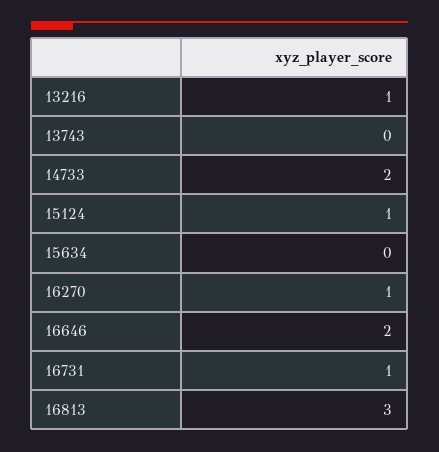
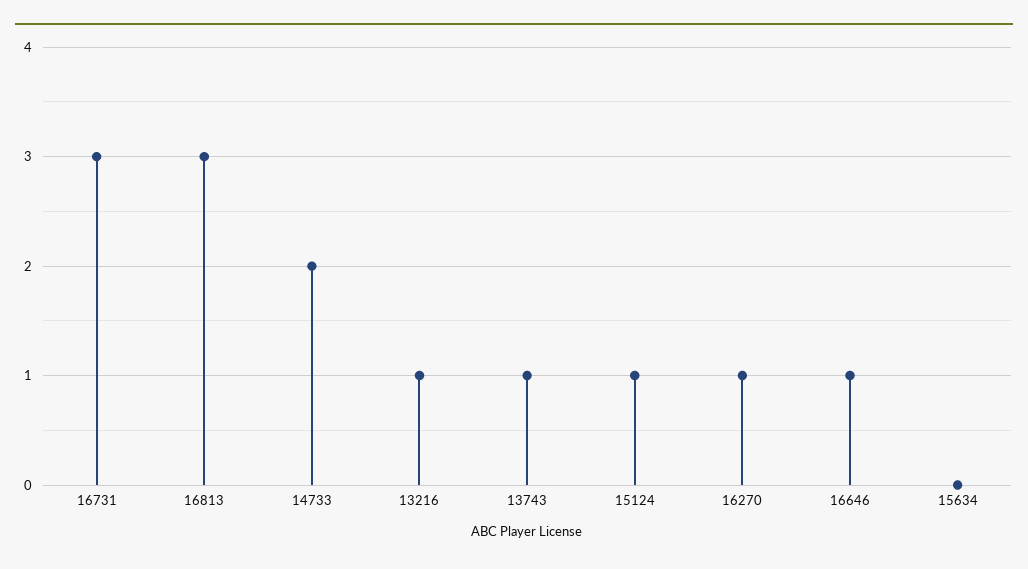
  {
    "13216": 1,
-   "13743": 0,
+   "13743": 1,
    "14733": 2,
    "15124": 1,
    "15634": 0,
    "16270": 1,
-   "16646": 2,
+   "16646": 1,
-   "16731": 1,
+   "16731": 3,
    "16813": 3
  }

